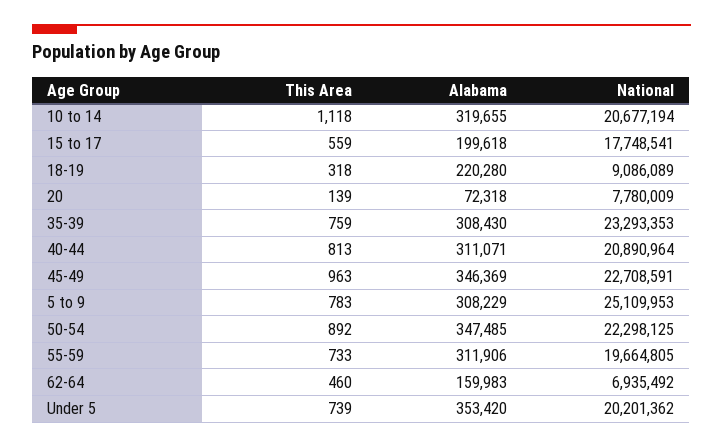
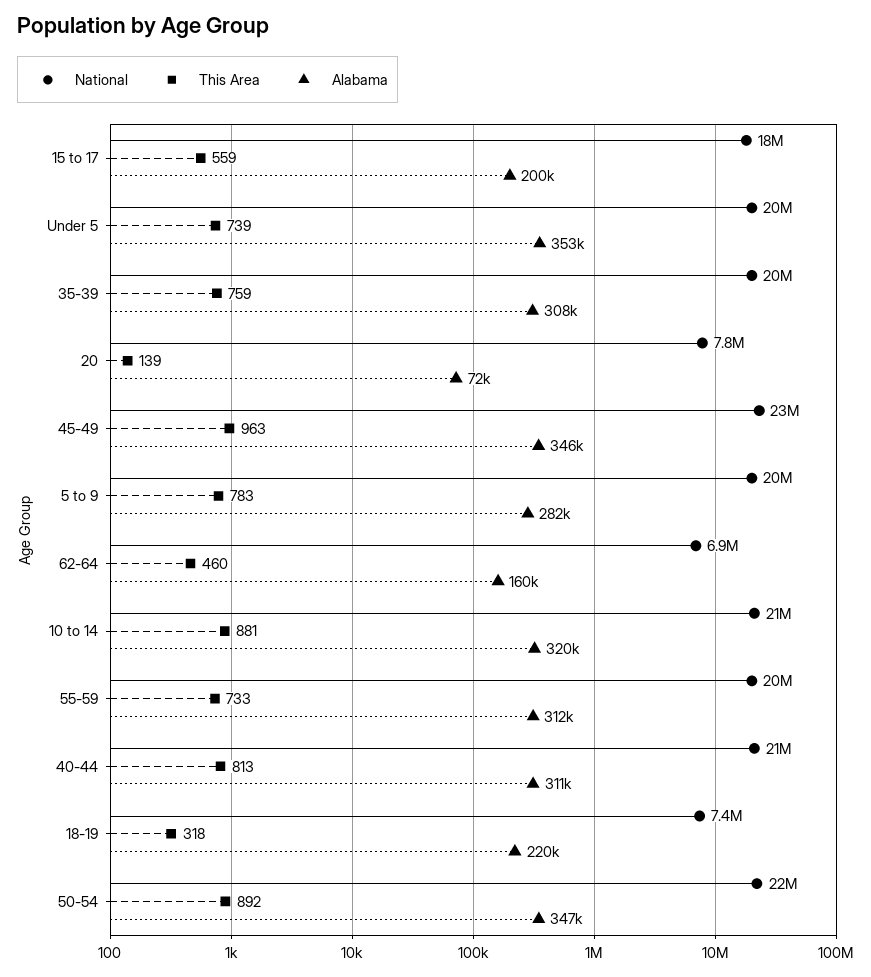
  {
    "This Area": {
-     "10 to 14": 1118,
+     "10 to 14": 881,
      "15 to 17": 559,
      "18-19": 318,
      "20": 139,
      "35-39": 759,
      "40-44": 813,
      "45-49": 963,
      "5 to 9": 783,
      "50-54": 892,
      "55-59": 733,
      "62-64": 460,
      "Under 5": 739
    },
    "Alabama": {
      "10 to 14": 319655,
      "15 to 17": 199618,
      "18-19": 220280,
      "20": 72318,
      "35-39": 308430,
      "40-44": 311071,
      "45-49": 346369,
-     "5 to 9": 308229,
+     "5 to 9": 282000,
      "50-54": 347485,
      "55-59": 311906,
      "62-64": 159983,
      "Under 5": 353420
    },
    "National": {
      "10 to 14": 20677194,
      "15 to 17": 17748541,
-     "18-19": 9086089,
+     "18-19": 7400000,
      "20": 7780009,
-     "35-39": 23293353,
+     "35-39": 20000000,
      "40-44": 20890964,
      "45-49": 22708591,
-     "5 to 9": 25109953,
+     "5 to 9": 20000000,
      "50-54": 22298125,
      "55-59": 19664805,
      "62-64": 6935492,
      "Under 5": 20201362
    }
  }

